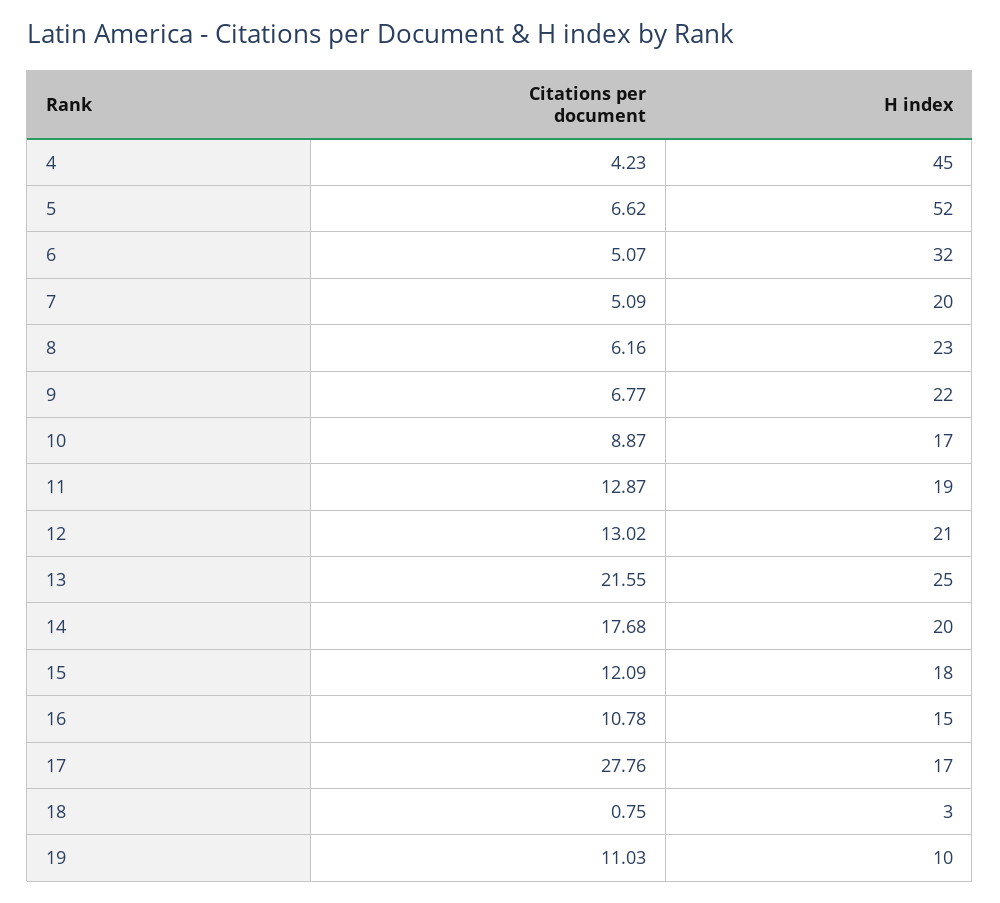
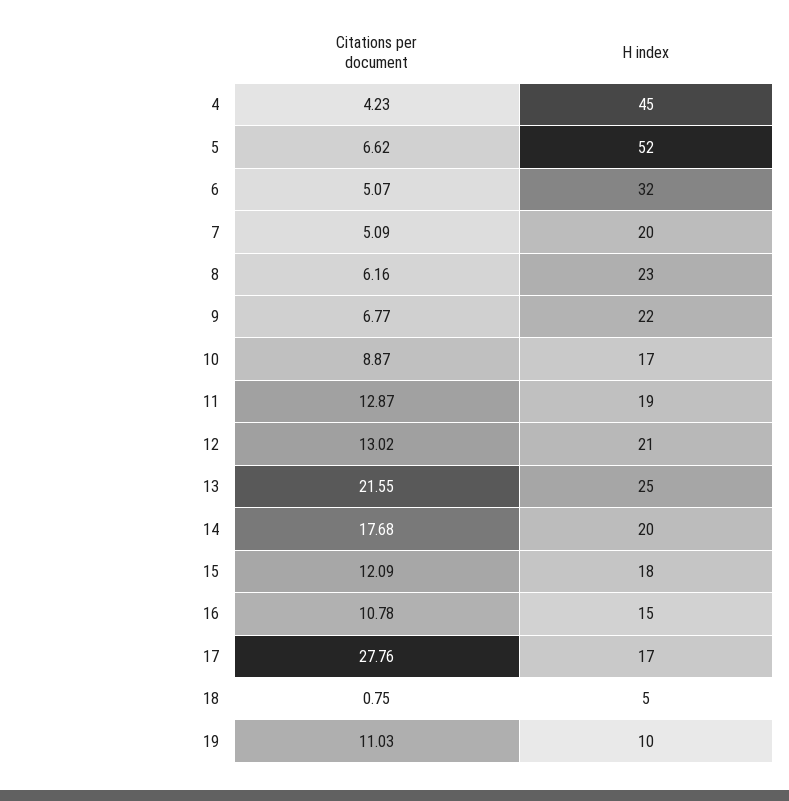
  {
    "Citations per document": {
      "4": 4.23,
      "5": 6.62,
      "6": 5.07,
      "7": 5.09,
      "8": 6.16,
      "9": 6.77,
      "10": 8.87,
      "11": 12.87,
      "12": 13.02,
      "13": 21.55,
      "14": 17.68,
      "15": 12.09,
      "16": 10.78,
      "17": 27.76,
      "18": 0.75,
      "19": 11.03
    },
    "H index": {
      "4": 45,
      "5": 52,
      "6": 32,
      "7": 20,
      "8": 23,
      "9": 22,
      "10": 17,
      "11": 19,
      "12": 21,
      "13": 25,
      "14": 20,
      "15": 18,
      "16": 15,
      "17": 17,
-     "18": 3,
+     "18": 5,
      "19": 10
    }
  }

